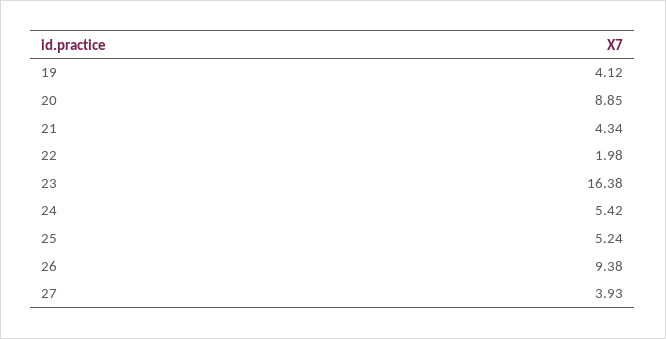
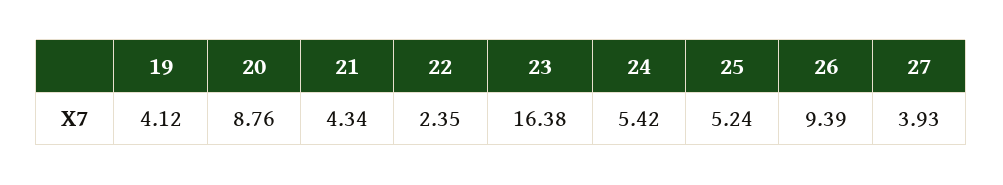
  {
    "19": 4.12,
-   "20": 8.85,
+   "20": 8.76,
    "21": 4.34,
-   "22": 1.98,
+   "22": 2.35,
    "23": 16.38,
    "24": 5.42,
    "25": 5.24,
-   "26": 9.38,
+   "26": 9.39,
    "27": 3.93
  }

